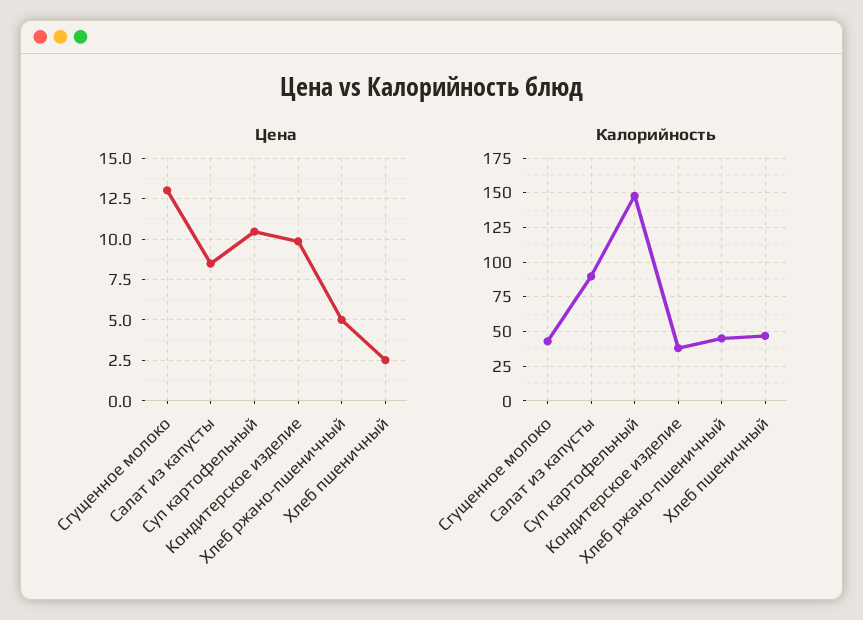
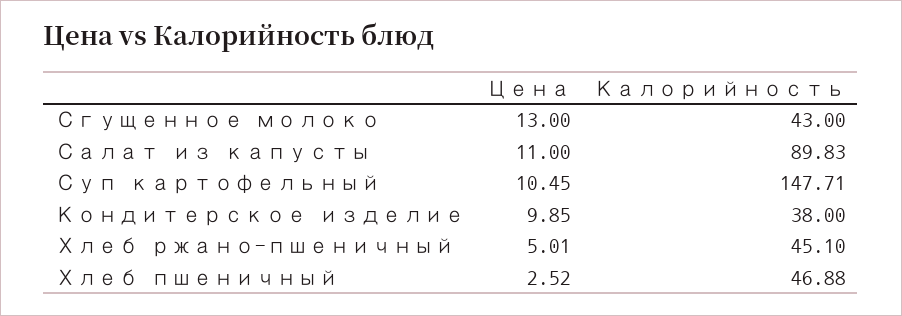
  {
    "Цена": {
      "Сгущенное молоко": 13,
-     "Салат из капусты": 8.5,
+     "Салат из капусты": 11,
      "Суп картофельный": 10.45,
      "Кондитерское изделие": 9.85,
      "Хлеб ржано-пшеничный": 5.01,
      "Хлеб пшеничный": 2.52
    },
    "Калорийность": {
      "Сгущенное молоко": 43,
      "Салат из капусты": 89.83,
      "Суп картофельный": 147.71,
      "Кондитерское изделие": 38,
      "Хлеб ржано-пшеничный": 45.1,
      "Хлеб пшеничный": 46.88
    }
  }

